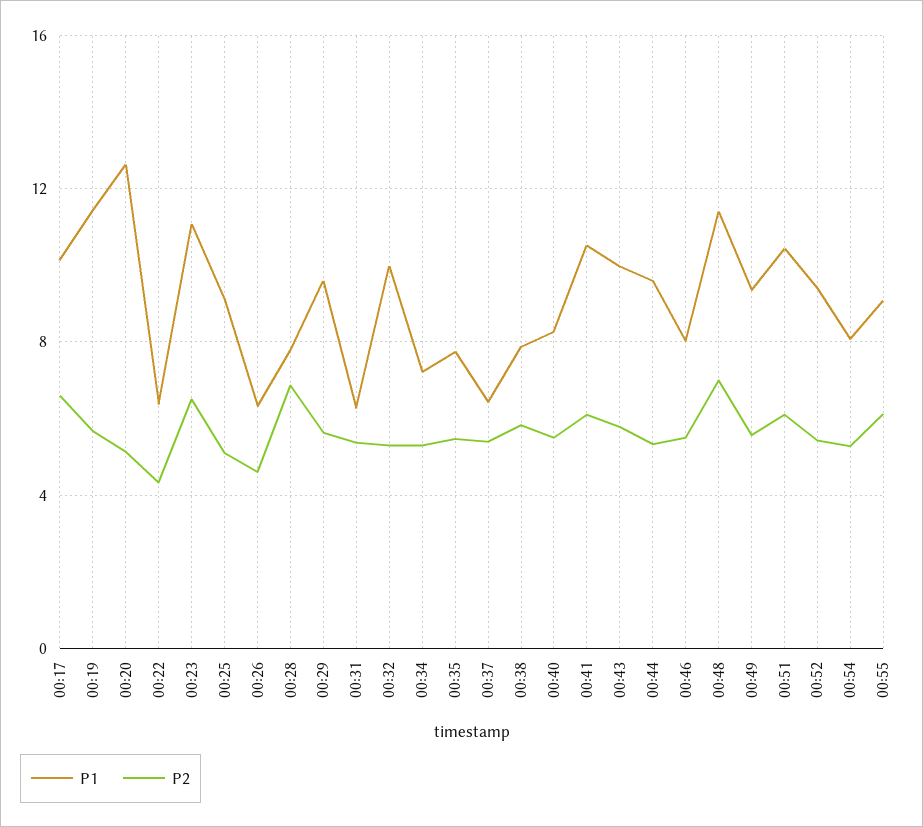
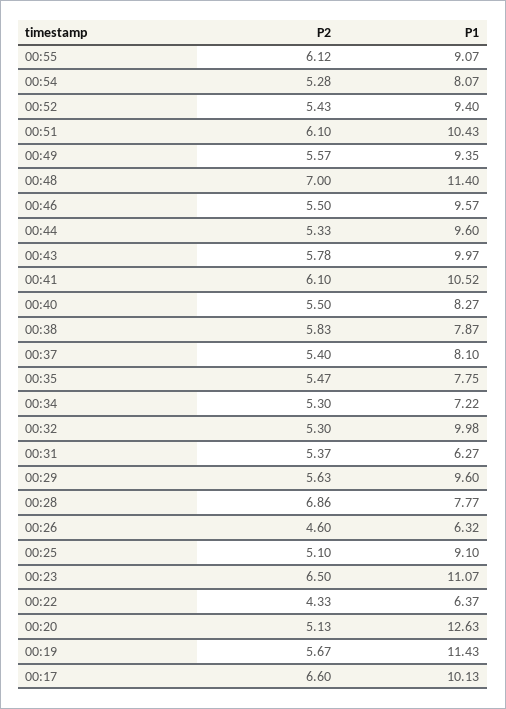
  {
    "P1": {
      "00:17": 10.13,
      "00:19": 11.43,
      "00:20": 12.63,
      "00:22": 6.37,
      "00:23": 11.07,
      "00:25": 9.1,
      "00:26": 6.32,
      "00:28": 7.77,
      "00:29": 9.6,
      "00:31": 6.27,
      "00:32": 9.98,
      "00:34": 7.22,
      "00:35": 7.75,
-     "00:37": 6.5,
+     "00:37": 8.1,
      "00:38": 7.87,
      "00:40": 8.27,
      "00:41": 10.52,
      "00:43": 9.97,
      "00:44": 9.6,
-     "00:46": 8,
+     "00:46": 9.57,
      "00:48": 11.4,
      "00:49": 9.35,
      "00:51": 10.43,
      "00:52": 9.4,
      "00:54": 8.07,
      "00:55": 9.07
    },
    "P2": {
      "00:17": 6.6,
      "00:19": 5.67,
      "00:20": 5.13,
      "00:22": 4.33,
      "00:23": 6.5,
      "00:25": 5.1,
      "00:26": 4.6,
      "00:28": 6.86,
      "00:29": 5.63,
      "00:31": 5.37,
      "00:32": 5.3,
      "00:34": 5.3,
      "00:35": 5.47,
      "00:37": 5.4,
      "00:38": 5.83,
      "00:40": 5.5,
      "00:41": 6.1,
      "00:43": 5.78,
      "00:44": 5.33,
      "00:46": 5.5,
      "00:48": 7,
      "00:49": 5.57,
      "00:51": 6.1,
      "00:52": 5.43,
      "00:54": 5.28,
      "00:55": 6.12
    }
  }

